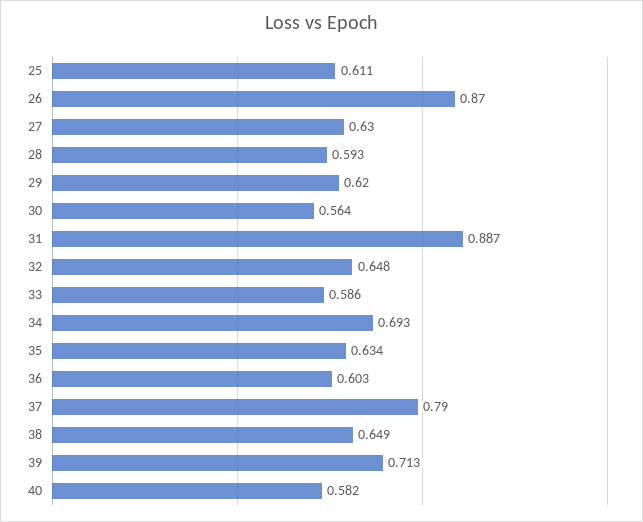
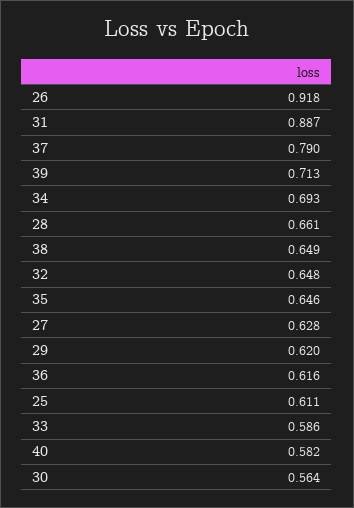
  {
    "25": 0.611,
-   "26": 0.87,
+   "26": 0.918,
-   "27": 0.63,
+   "27": 0.628,
-   "28": 0.593,
+   "28": 0.661,
    "29": 0.62,
    "30": 0.564,
    "31": 0.887,
    "32": 0.648,
    "33": 0.586,
    "34": 0.693,
-   "35": 0.634,
+   "35": 0.646,
-   "36": 0.603,
+   "36": 0.616,
    "37": 0.79,
    "38": 0.649,
    "39": 0.713,
    "40": 0.582
  }

